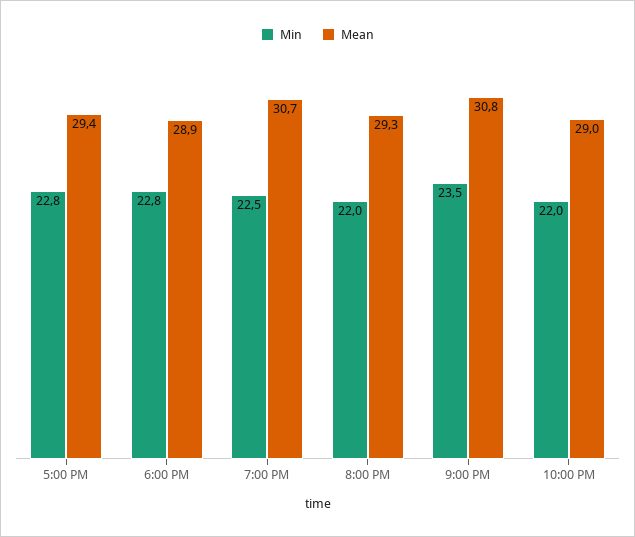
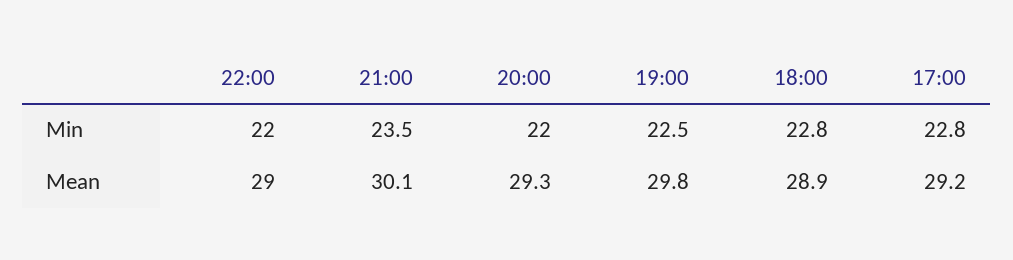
  {
    "Min": {
      "5:00 PM": 22.8,
      "6:00 PM": 22.8,
      "7:00 PM": 22.5,
      "8:00 PM": 22,
      "9:00 PM": 23.5,
      "10:00 PM": 22
    },
    "Mean": {
-     "5:00 PM": 29.4,
+     "5:00 PM": 29.2,
      "6:00 PM": 28.9,
-     "7:00 PM": 30.7,
+     "7:00 PM": 29.8,
      "8:00 PM": 29.3,
-     "9:00 PM": 30.8,
+     "9:00 PM": 30.1,
      "10:00 PM": 29
    }
  }

